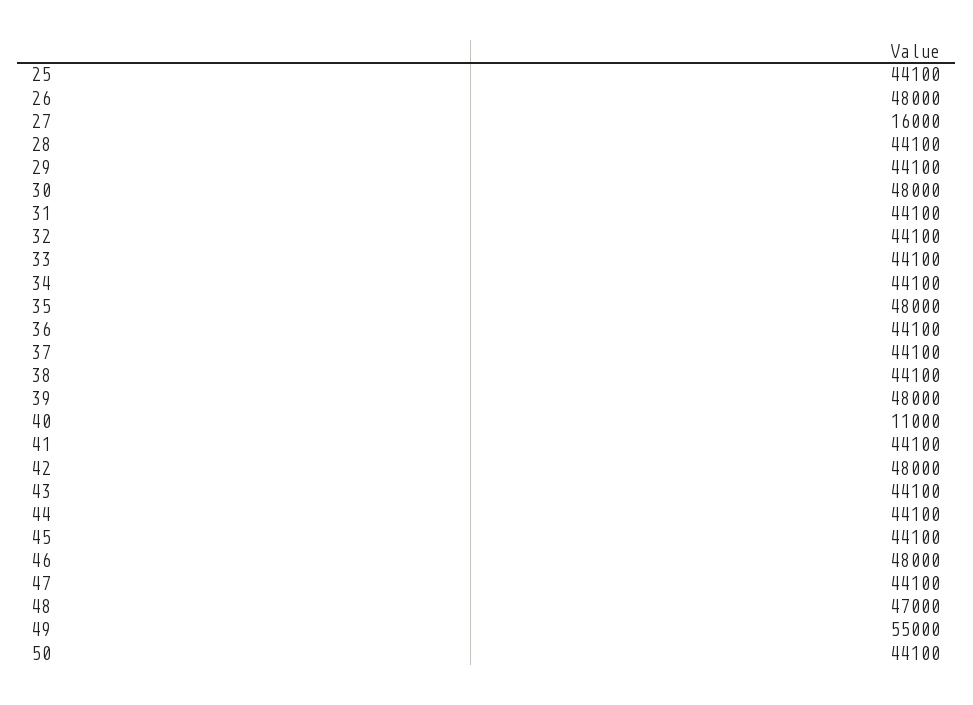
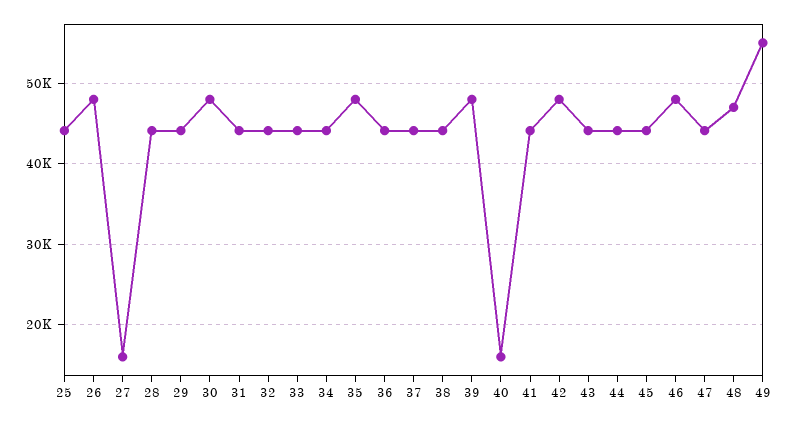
  {
    "25": 44100,
    "26": 48000,
    "27": 16000,
    "28": 44100,
    "29": 44100,
    "30": 48000,
    "31": 44100,
    "32": 44100,
    "33": 44100,
    "34": 44100,
    "35": 48000,
    "36": 44100,
    "37": 44100,
    "38": 44100,
    "39": 48000,
-   "40": 11000,
+   "40": 16000,
    "41": 44100,
    "42": 48000,
    "43": 44100,
    "44": 44100,
    "45": 44100,
    "46": 48000,
    "47": 44100,
    "48": 47000,
-   "49": 55000,
+   "49": 55000
-   "50": 44100
  }

